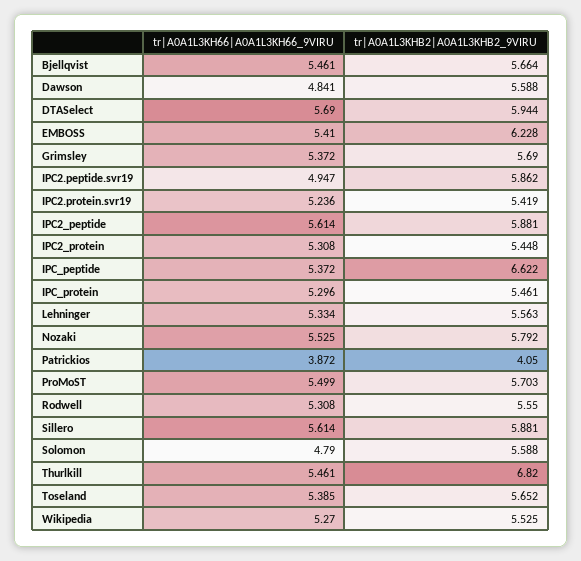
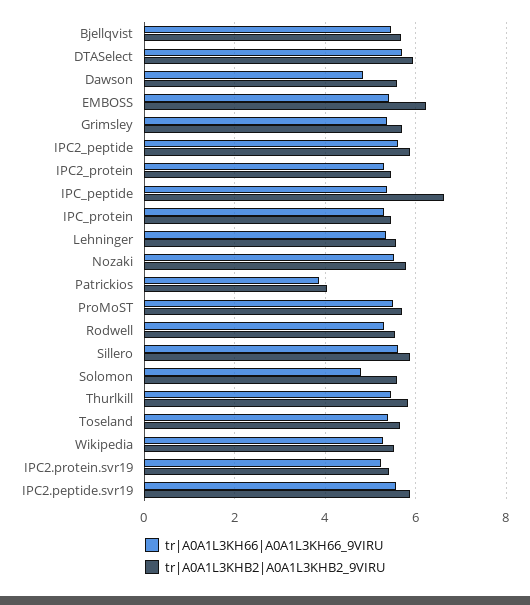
  {
    "tr|A0A1L3KH66|A0A1L3KH66_9VIRU": {
      "Bjellqvist": 5.461,
      "Dawson": 4.841,
      "DTASelect": 5.69,
      "EMBOSS": 5.41,
      "Grimsley": 5.372,
-     "IPC2.peptide.svr19": 4.947,
+     "IPC2.peptide.svr19": 5.6,
      "IPC2.protein.svr19": 5.236,
      "IPC2_peptide": 5.614,
      "IPC2_protein": 5.308,
      "IPC_peptide": 5.372,
      "IPC_protein": 5.296,
      "Lehninger": 5.334,
      "Nozaki": 5.525,
      "Patrickios": 3.872,
      "ProMoST": 5.499,
      "Rodwell": 5.308,
      "Sillero": 5.614,
      "Solomon": 4.79,
      "Thurlkill": 5.461,
      "Toseland": 5.385,
      "Wikipedia": 5.27
    },
    "tr|A0A1L3KHB2|A0A1L3KHB2_9VIRU": {
      "Bjellqvist": 5.664,
      "Dawson": 5.588,
      "DTASelect": 5.944,
      "EMBOSS": 6.228,
      "Grimsley": 5.69,
      "IPC2.peptide.svr19": 5.862,
      "IPC2.protein.svr19": 5.419,
      "IPC2_peptide": 5.881,
      "IPC2_protein": 5.448,
      "IPC_peptide": 6.622,
      "IPC_protein": 5.461,
      "Lehninger": 5.563,
      "Nozaki": 5.792,
      "Patrickios": 4.05,
      "ProMoST": 5.703,
      "Rodwell": 5.55,
      "Sillero": 5.881,
      "Solomon": 5.588,
-     "Thurlkill": 6.82,
+     "Thurlkill": 5.8,
      "Toseland": 5.652,
      "Wikipedia": 5.525
    }
  }

